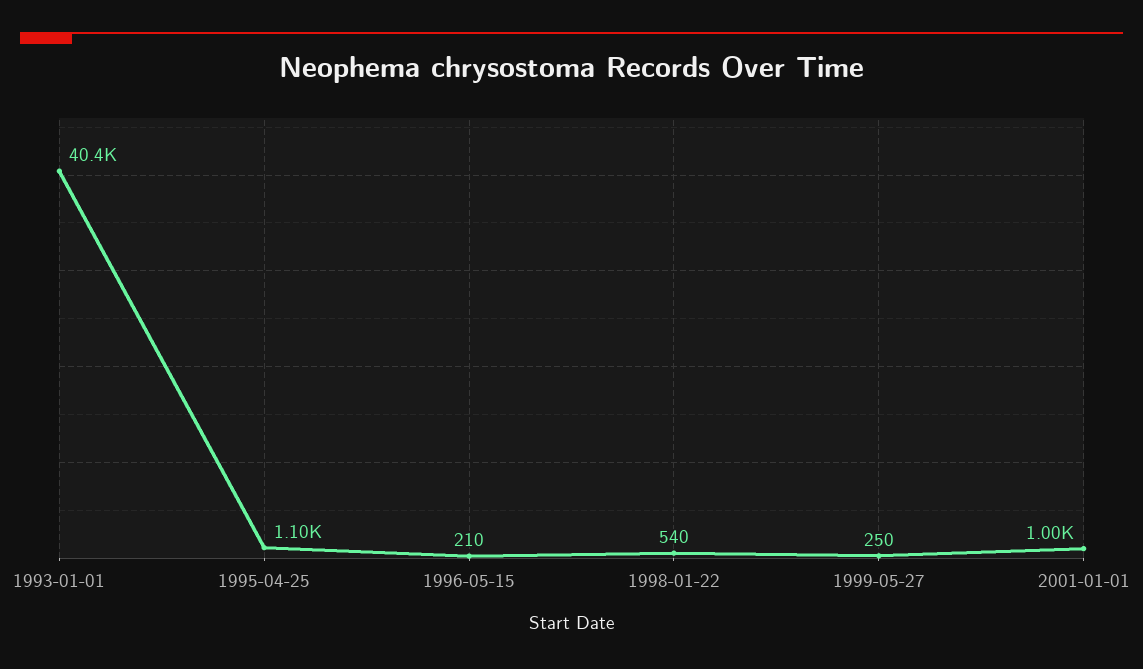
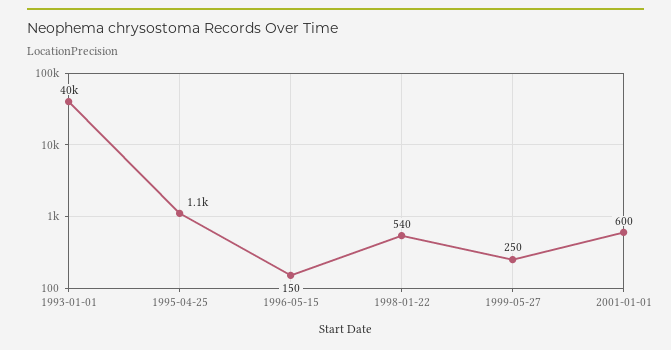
  {
-   "1993-01-01": 40400,
+   "1993-01-01": 40000,
    "1995-04-25": 1100,
-   "1996-05-15": 210,
+   "1996-05-15": 150,
    "1998-01-22": 540,
    "1999-05-27": 250,
-   "2001-01-01": 1000
+   "2001-01-01": 600
  }

